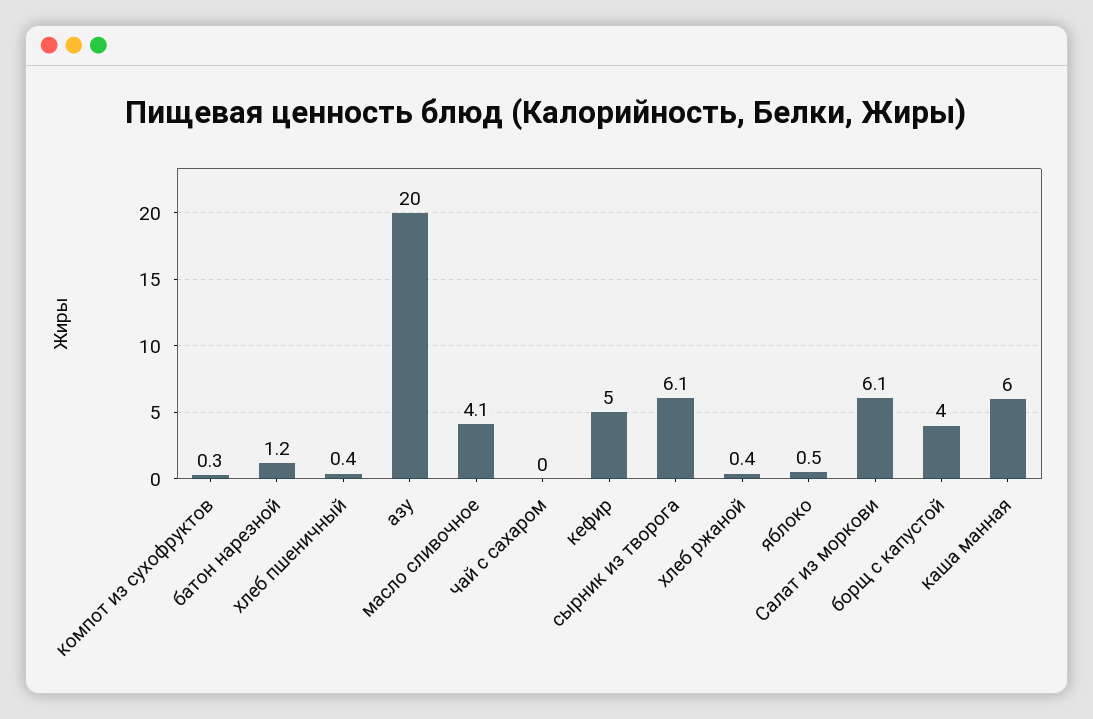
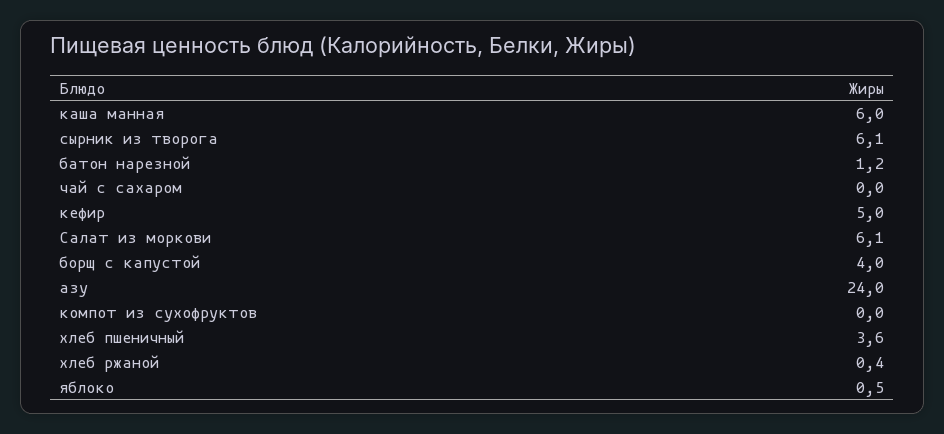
  {
-   "компот из сухофруктов": 0.3,
+   "компот из сухофруктов": 0,
    "батон нарезной": 1.2,
-   "хлеб пшеничный": 0.4,
+   "хлеб пшеничный": 3.6,
-   "азу": 20,
+   "азу": 24,
-   "масло сливочное": 4.1,
    "чай с сахаром": 0,
    "кефир": 5,
    "сырник из творога": 6.1,
    "хлеб ржаной": 0.4,
    "яблоко": 0.5,
    "Салат из моркови": 6.1,
    "борщ с капустой": 4,
    "каша манная": 6
  }

